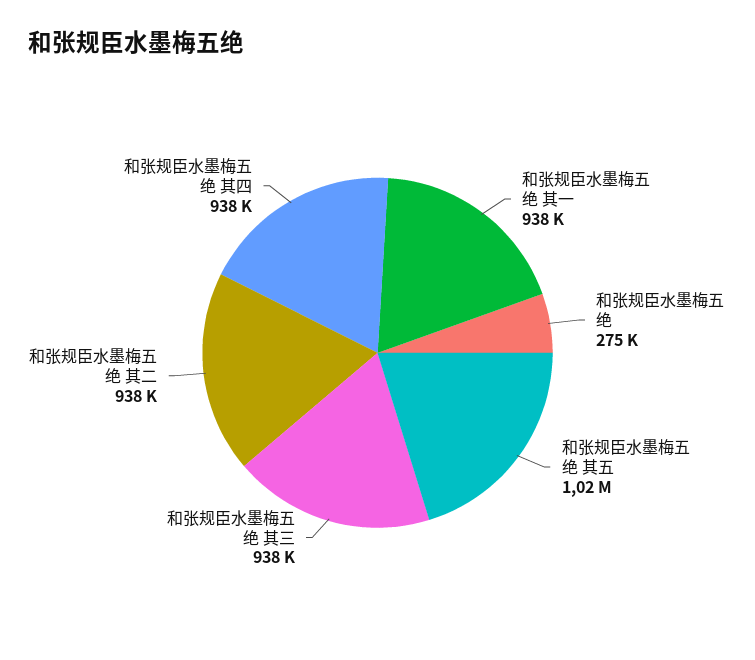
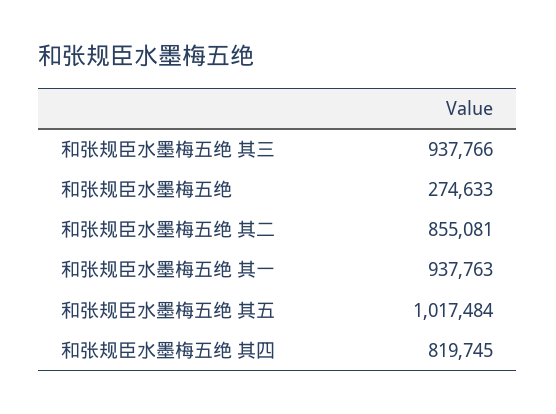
  {
    "和张规臣水墨梅五绝 其一": 937763,
    "和张规臣水墨梅五绝": 274633,
    "和张规臣水墨梅五绝 其五": 1017484,
    "和张规臣水墨梅五绝 其三": 937766,
-   "和张规臣水墨梅五绝 其二": 938000,
+   "和张规臣水墨梅五绝 其二": 855081,
-   "和张规臣水墨梅五绝 其四": 938000
+   "和张规臣水墨梅五绝 其四": 819745
  }

